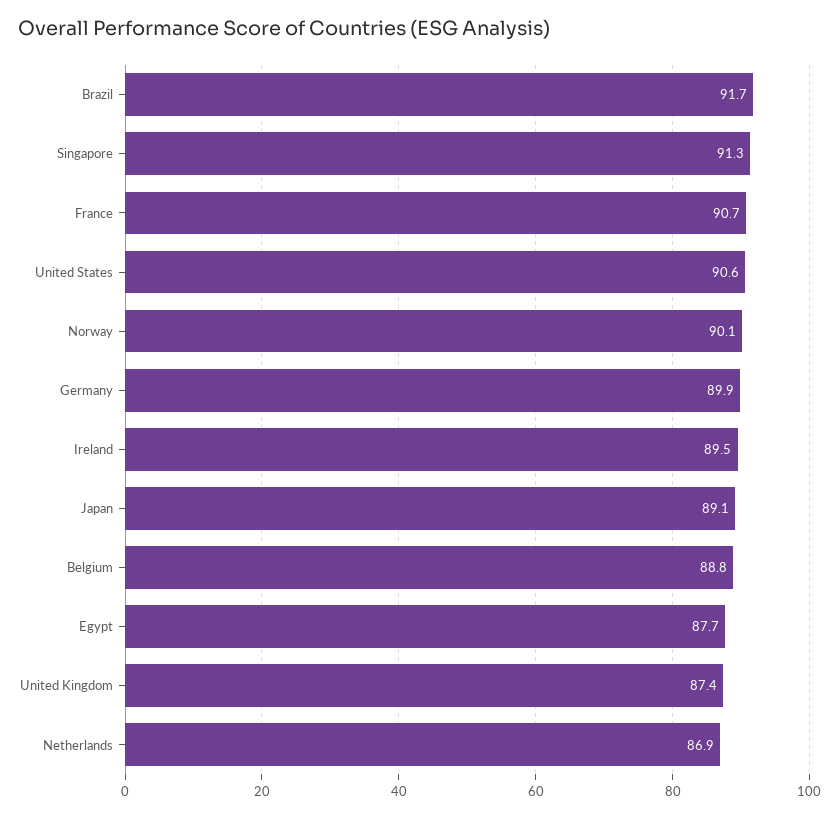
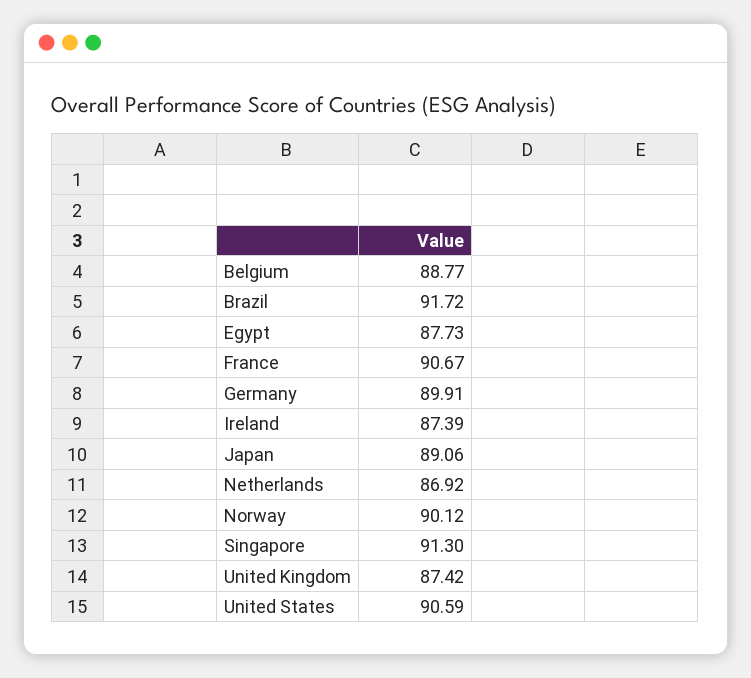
  {
    "Brazil": 91.72,
    "Singapore": 91.3,
    "France": 90.67,
    "United States": 90.59,
    "Norway": 90.12,
    "Germany": 89.91,
-   "Ireland": 89.5,
+   "Ireland": 87.39,
    "Japan": 89.06,
    "Belgium": 88.77,
    "Egypt": 87.73,
    "United Kingdom": 87.42,
    "Netherlands": 86.92
  }

